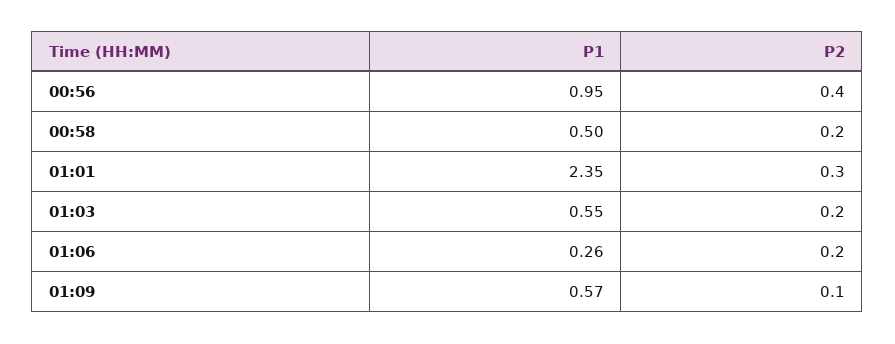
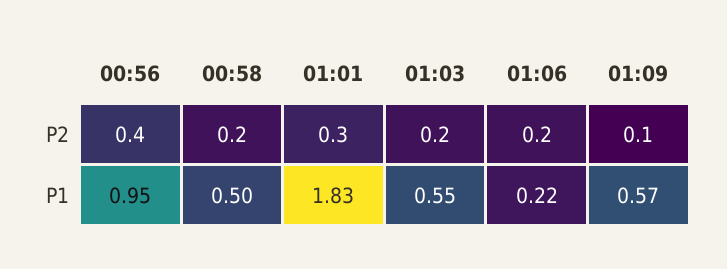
  {
    "P1": {
      "00:56": 0.95,
      "00:58": 0.5,
-     "01:01": 2.35,
+     "01:01": 1.83,
      "01:03": 0.55,
-     "01:06": 0.26,
+     "01:06": 0.22,
      "01:09": 0.57
    },
    "P2": {
      "00:56": 0.4,
      "00:58": 0.2,
      "01:01": 0.3,
      "01:03": 0.2,
      "01:06": 0.2,
      "01:09": 0.1
    }
  }

